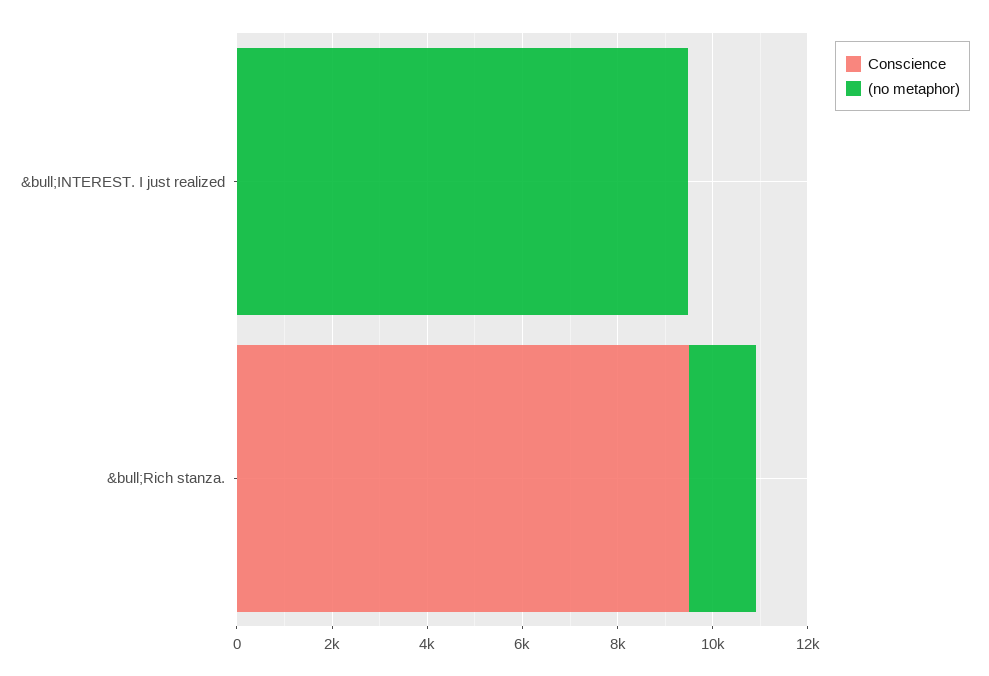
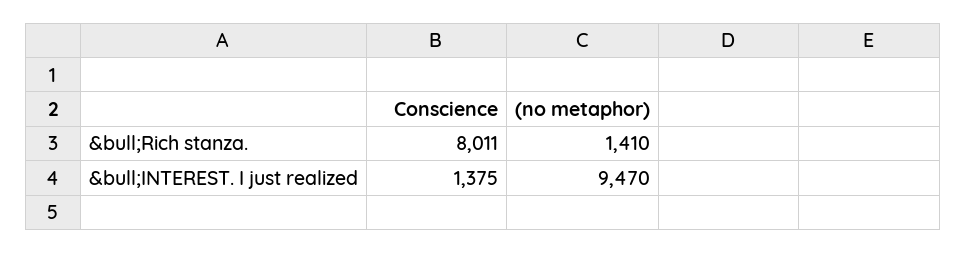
  {
    "Conscience": {
-     "&bull;INTEREST. I just realized": 0,
+     "&bull;INTEREST. I just realized": 1375,
-     "&bull;Rich stanza.": 9500
+     "&bull;Rich stanza.": 8011
    },
    "(no metaphor)": {
      "&bull;INTEREST. I just realized": 9470,
      "&bull;Rich stanza.": 1410
    }
  }

